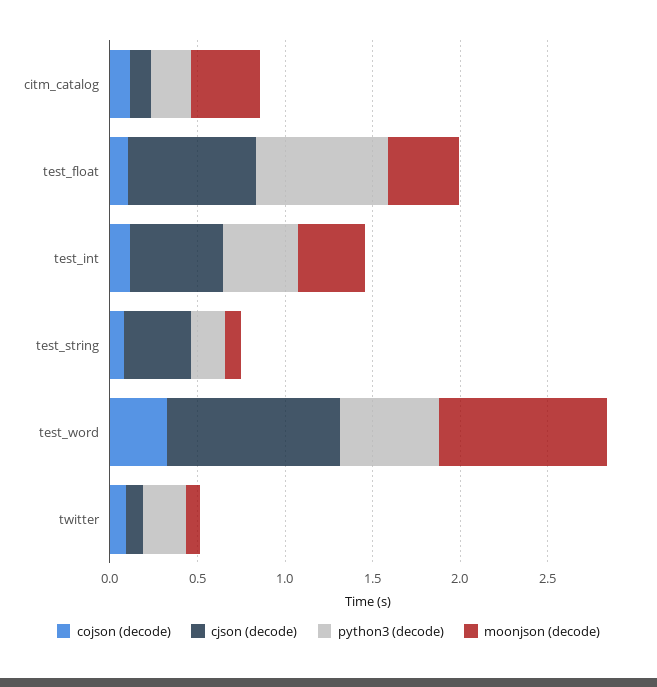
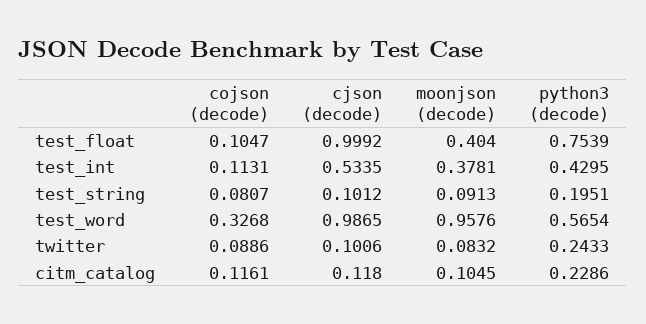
  {
    "cojson (decode)": {
      "citm_catalog": 0.1161,
      "test_float": 0.1047,
      "test_int": 0.1131,
      "test_string": 0.0807,
      "test_word": 0.3268,
      "twitter": 0.0886
    },
    "cjson (decode)": {
      "citm_catalog": 0.118,
-     "test_float": 0.7,
+     "test_float": 0.9992,
      "test_int": 0.5335,
-     "test_string": 0.4,
+     "test_string": 0.1012,
      "test_word": 0.9865,
      "twitter": 0.1006
    },
    "python3 (decode)": {
      "citm_catalog": 0.2286,
      "test_float": 0.7539,
      "test_int": 0.4295,
      "test_string": 0.1951,
      "test_word": 0.5654,
      "twitter": 0.2433
    },
    "moonjson (decode)": {
-     "citm_catalog": 0.4,
+     "citm_catalog": 0.1045,
      "test_float": 0.404,
      "test_int": 0.3781,
      "test_string": 0.0913,
      "test_word": 0.9576,
      "twitter": 0.0832
    }
  }

